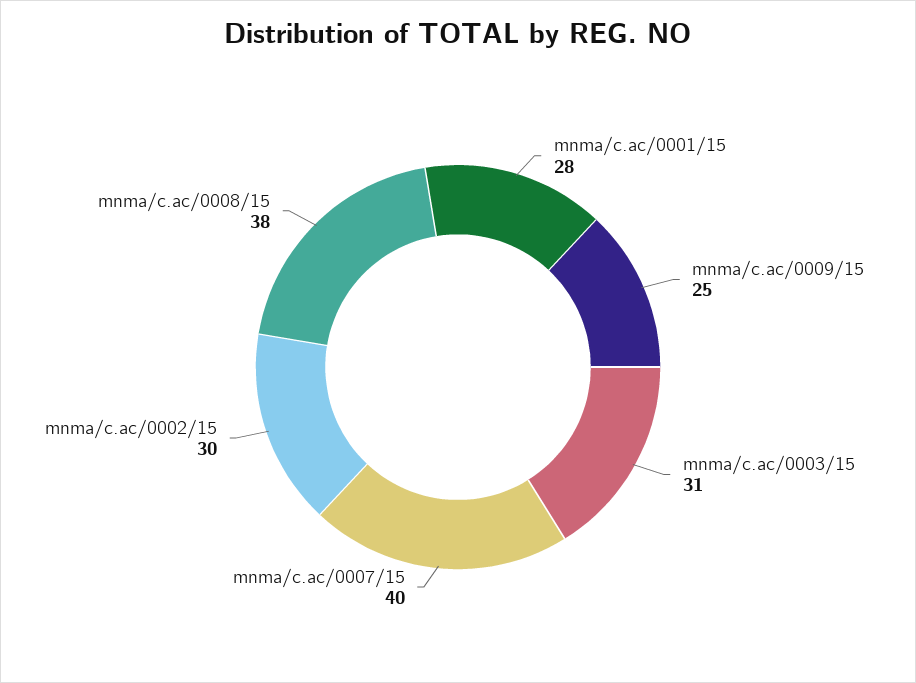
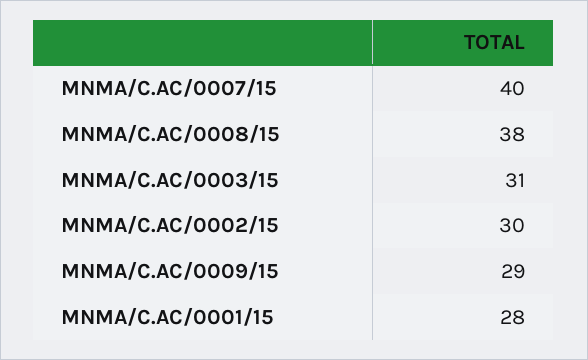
  {
    "mnma/c.ac/0001/15": 28,
-   "mnma/c.ac/0009/15": 25,
+   "mnma/c.ac/0009/15": 29,
    "mnma/c.ac/0003/15": 31,
    "mnma/c.ac/0007/15": 40,
    "mnma/c.ac/0002/15": 30,
    "mnma/c.ac/0008/15": 38
  }

